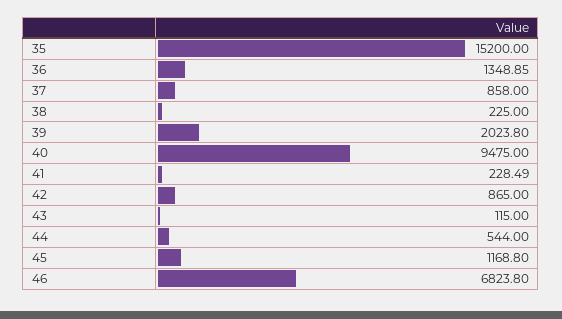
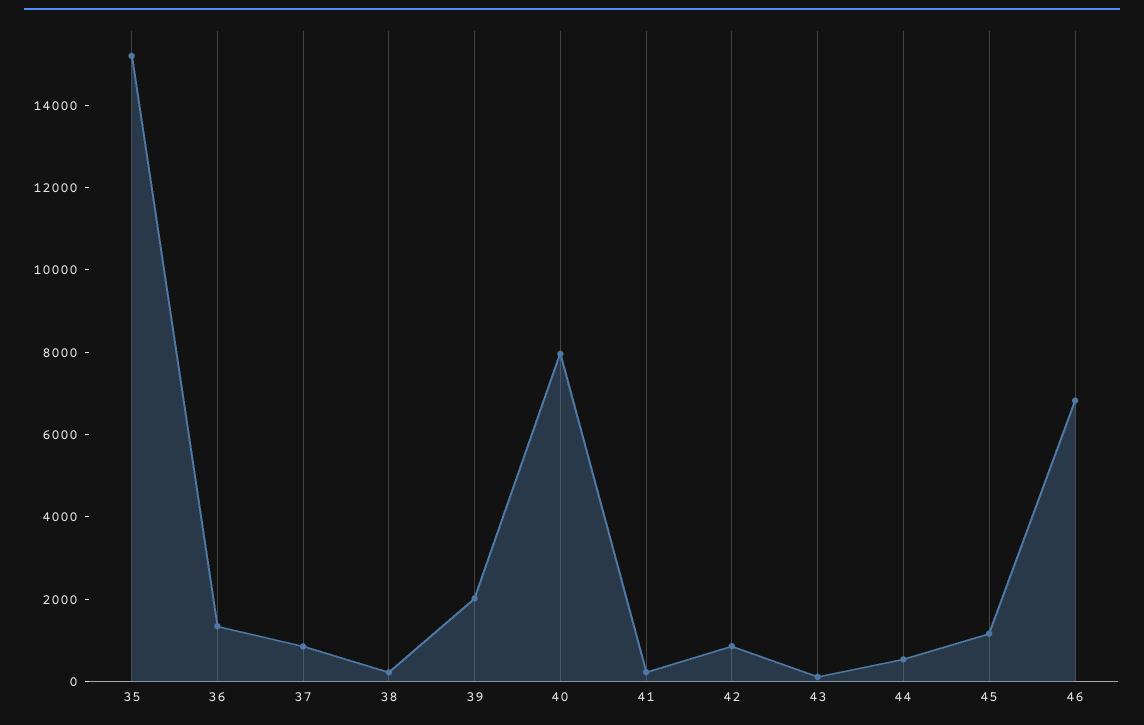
  {
    "35": 15200,
    "36": 1348.85,
    "37": 858,
    "38": 225,
    "39": 2023.8,
-   "40": 9475,
+   "40": 8000,
    "41": 228.49,
    "42": 865,
    "43": 115,
    "44": 544,
    "45": 1168.8,
    "46": 6823.8
  }

